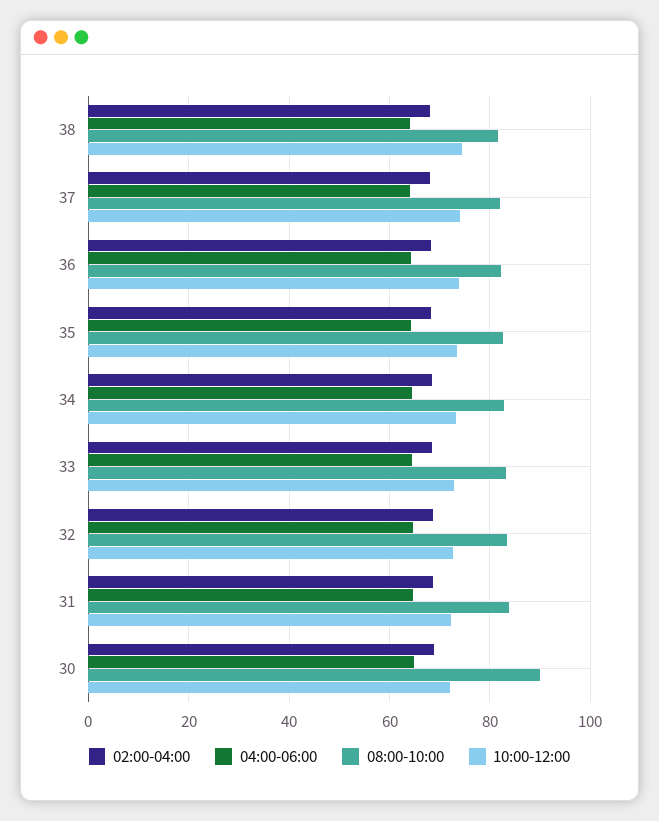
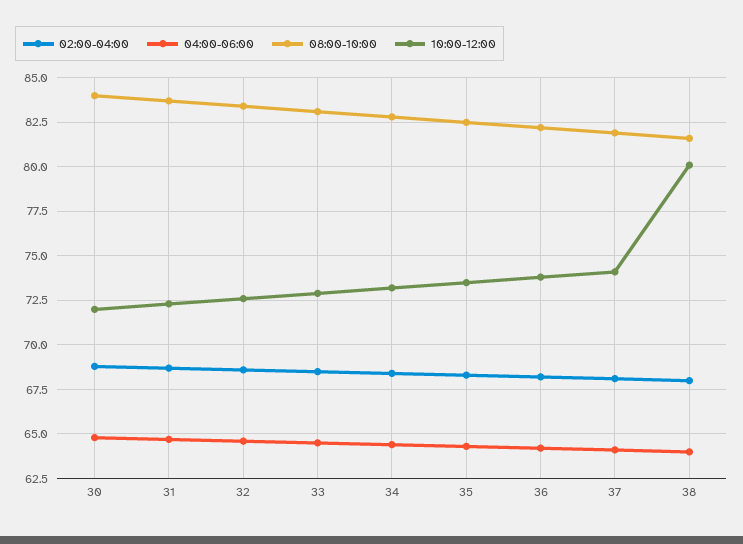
  {
    "02:00-04:00": {
      "38": 68,
      "37": 68,
      "36": 68,
      "35": 68.5,
      "34": 68.5,
      "33": 68.5,
      "32": 68.5,
      "31": 68.5,
      "30": 69
    },
    "04:00-06:00": {
      "38": 64,
      "37": 64,
      "36": 64,
      "35": 64.5,
      "34": 64.5,
      "33": 64.5,
      "32": 64.5,
      "31": 64.5,
      "30": 65
    },
    "08:00-10:00": {
      "38": 81.5,
      "37": 82,
      "36": 82,
      "35": 82.5,
      "34": 83,
      "33": 83,
      "32": 83.5,
      "31": 83.5,
-     "30": 90
+     "30": 84
    },
    "10:00-12:00": {
-     "38": 74,
+     "38": 80,
      "37": 74,
      "36": 74,
      "35": 73.5,
      "34": 73,
      "33": 73,
      "32": 72.5,
      "31": 72.5,
      "30": 72
    }
  }

